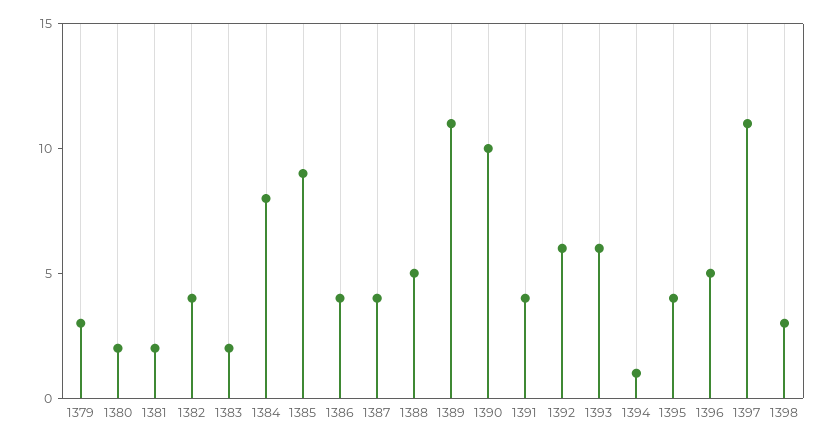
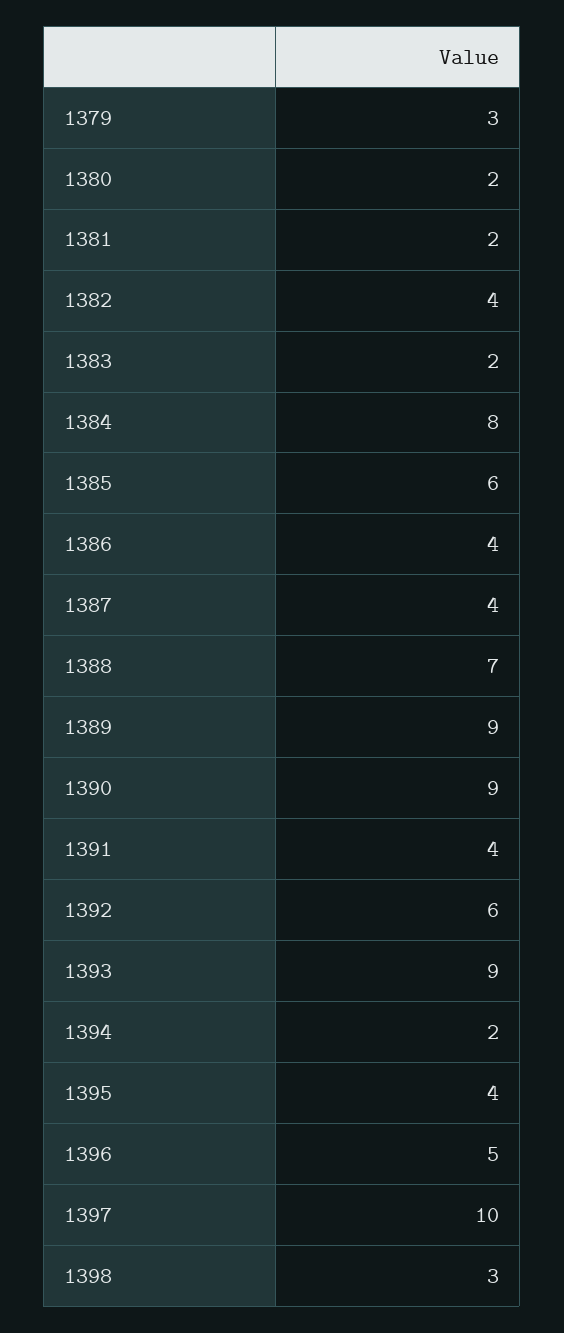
  {
    "1379": 3,
    "1380": 2,
    "1381": 2,
    "1382": 4,
    "1383": 2,
    "1384": 8,
-   "1385": 9,
+   "1385": 6,
    "1386": 4,
    "1387": 4,
-   "1388": 5,
+   "1388": 7,
-   "1389": 11,
+   "1389": 9,
-   "1390": 10,
+   "1390": 9,
    "1391": 4,
    "1392": 6,
-   "1393": 6,
+   "1393": 9,
-   "1394": 1,
+   "1394": 2,
    "1395": 4,
    "1396": 5,
-   "1397": 11,
+   "1397": 10,
    "1398": 3
  }

